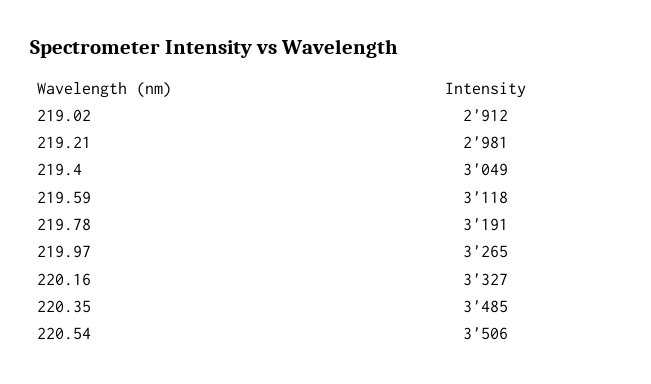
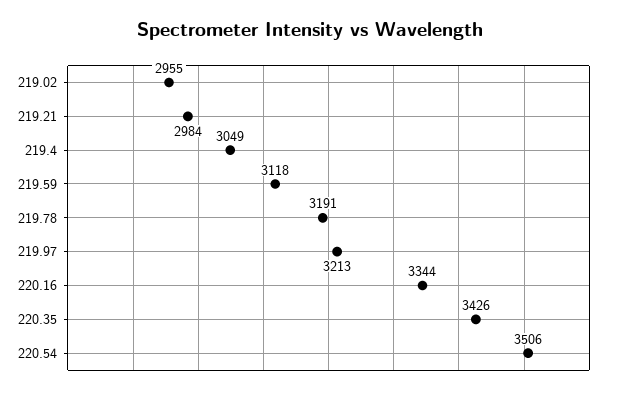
  {
-   "219.02": 2912,
+   "219.02": 2955,
-   "219.21": 2981,
+   "219.21": 2984,
    "219.4": 3049,
    "219.59": 3118,
    "219.78": 3191,
-   "219.97": 3265,
+   "219.97": 3213,
-   "220.16": 3327,
+   "220.16": 3344,
-   "220.35": 3485,
+   "220.35": 3426,
    "220.54": 3506
  }

